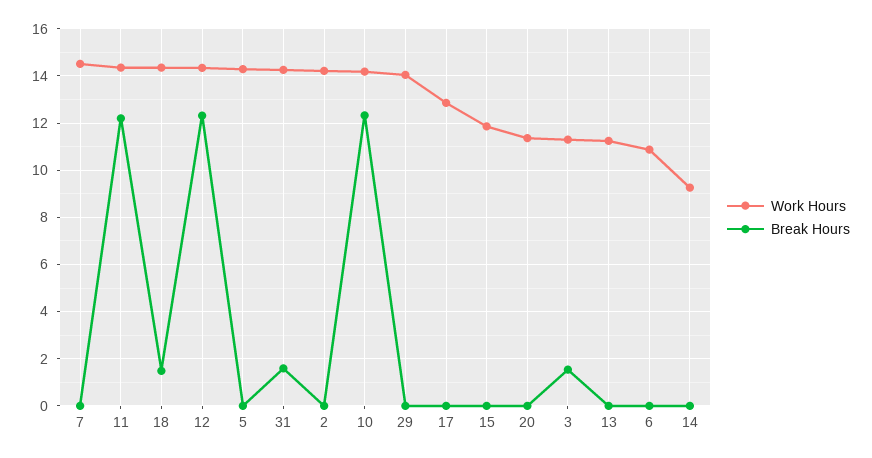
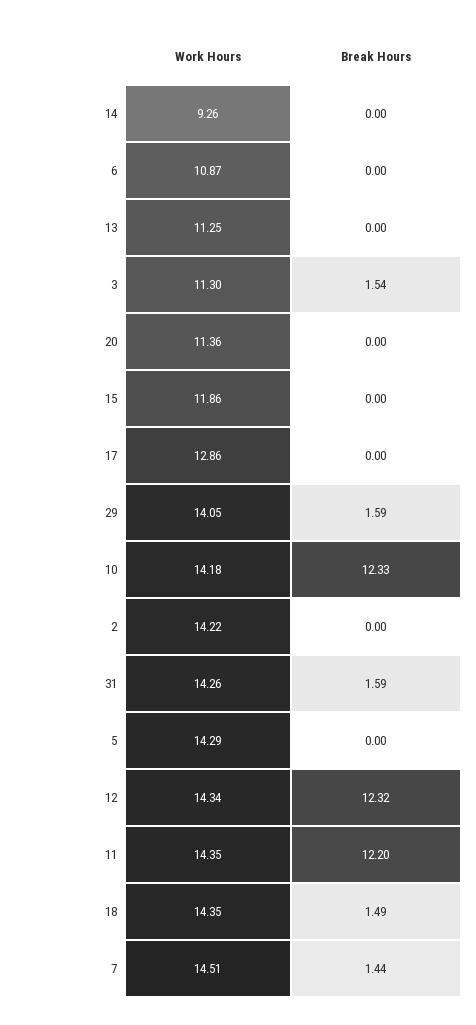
  {
    "Work Hours": {
      "7": 14.51,
      "11": 14.35,
      "18": 14.35,
      "12": 14.34,
      "5": 14.29,
      "31": 14.26,
      "2": 14.22,
      "10": 14.18,
      "29": 14.05,
      "17": 12.86,
      "15": 11.86,
      "20": 11.36,
      "3": 11.3,
      "13": 11.25,
      "6": 10.87,
      "14": 9.26
    },
    "Break Hours": {
-     "7": 0,
+     "7": 1.44,
      "11": 12.2,
      "18": 1.49,
      "12": 12.32,
      "5": 0,
      "31": 1.59,
      "2": 0,
      "10": 12.33,
-     "29": 0,
+     "29": 1.59,
      "17": 0,
      "15": 0,
      "20": 0,
      "3": 1.54,
      "13": 0,
      "6": 0,
      "14": 0
    }
  }

